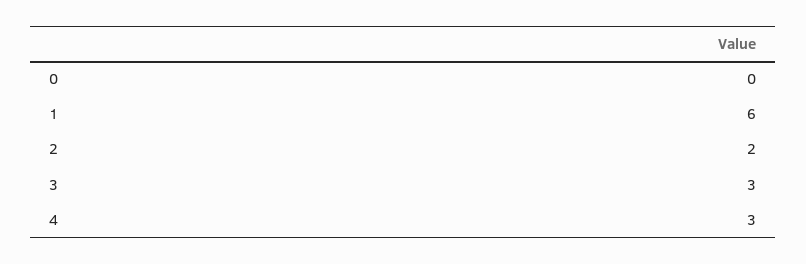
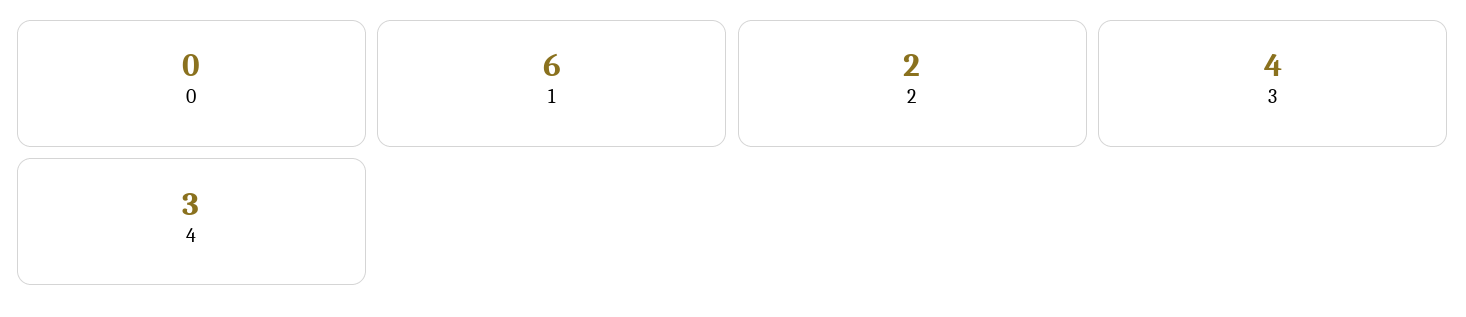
  {
    "0": 0,
    "1": 6,
    "2": 2,
-   "3": 3,
+   "3": 4,
    "4": 3
  }

